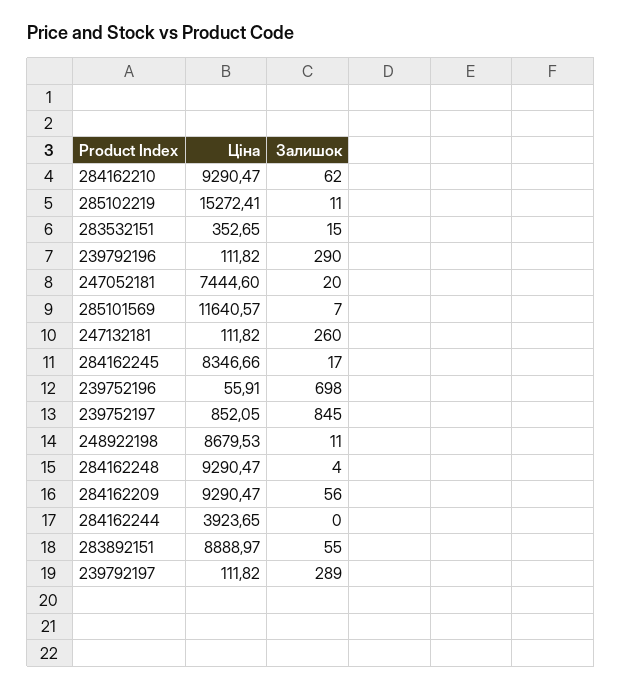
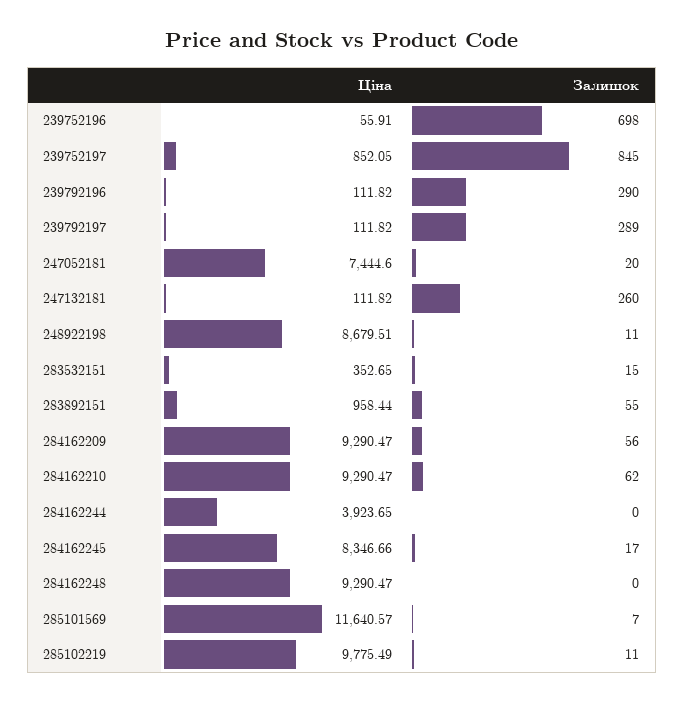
  {
    "Ціна": {
      "284162210": 9290.47,
-     "285102219": 15272.41,
+     "285102219": 9775.49,
      "283532151": 352.65,
      "239792196": 111.82,
      "247052181": 7444.6,
      "285101569": 11640.57,
      "247132181": 111.82,
      "284162245": 8346.66,
      "239752196": 55.91,
      "239752197": 852.05,
-     "248922198": 8679.53,
+     "248922198": 8679.51,
      "284162248": 9290.47,
      "284162209": 9290.47,
      "284162244": 3923.65,
-     "283892151": 8888.97,
+     "283892151": 958.44,
      "239792197": 111.82
    },
    "Залишок": {
      "284162210": 62,
      "285102219": 11,
      "283532151": 15,
      "239792196": 290,
      "247052181": 20,
      "285101569": 7,
      "247132181": 260,
      "284162245": 17,
      "239752196": 698,
      "239752197": 845,
      "248922198": 11,
-     "284162248": 4,
+     "284162248": 0,
      "284162209": 56,
      "284162244": 0,
      "283892151": 55,
      "239792197": 289
    }
  }

